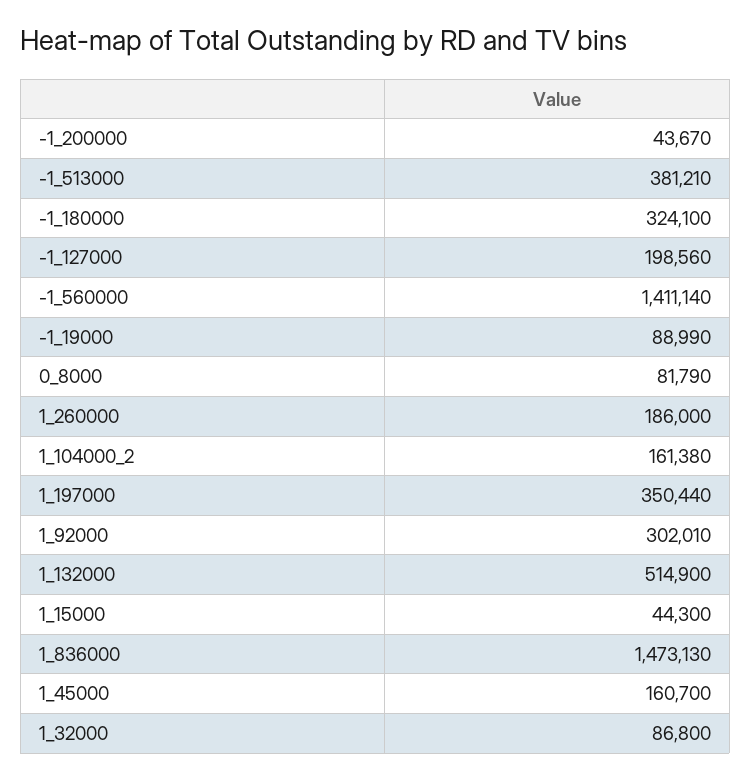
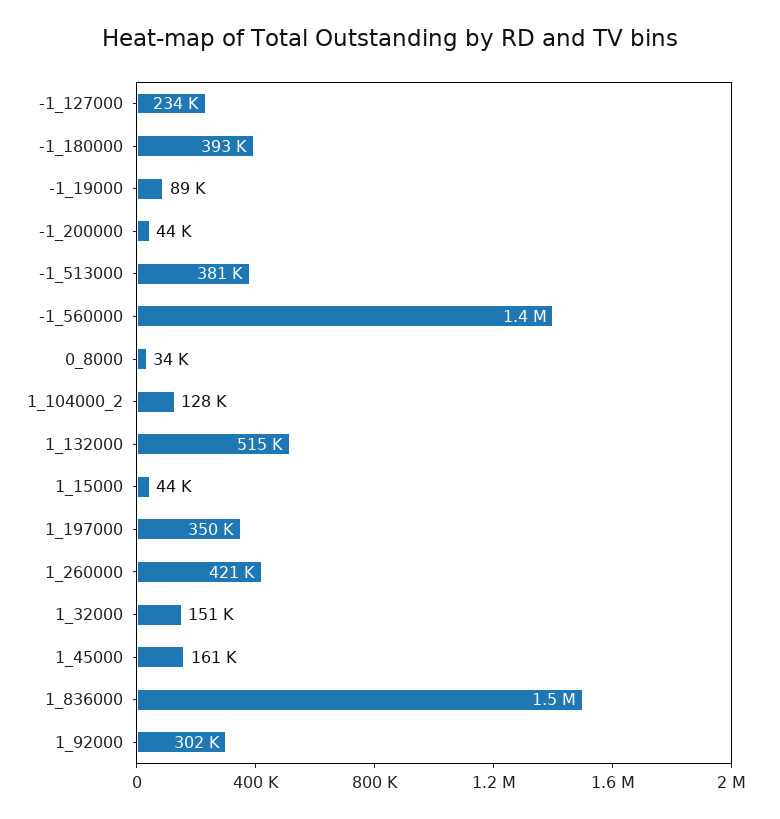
  {
    "-1_200000": 43670,
    "-1_513000": 381210,
-   "-1_180000": 324100,
+   "-1_180000": 393000,
-   "-1_127000": 198560,
+   "-1_127000": 234000,
    "-1_560000": 1411140,
    "-1_19000": 88990,
-   "0_8000": 81790,
+   "0_8000": 34000,
-   "1_260000": 186000,
+   "1_260000": 421000,
-   "1_104000_2": 161380,
+   "1_104000_2": 128000,
    "1_197000": 350440,
    "1_92000": 302010,
    "1_132000": 514900,
    "1_15000": 44300,
    "1_836000": 1473130,
    "1_45000": 160700,
-   "1_32000": 86800
+   "1_32000": 151000
  }

